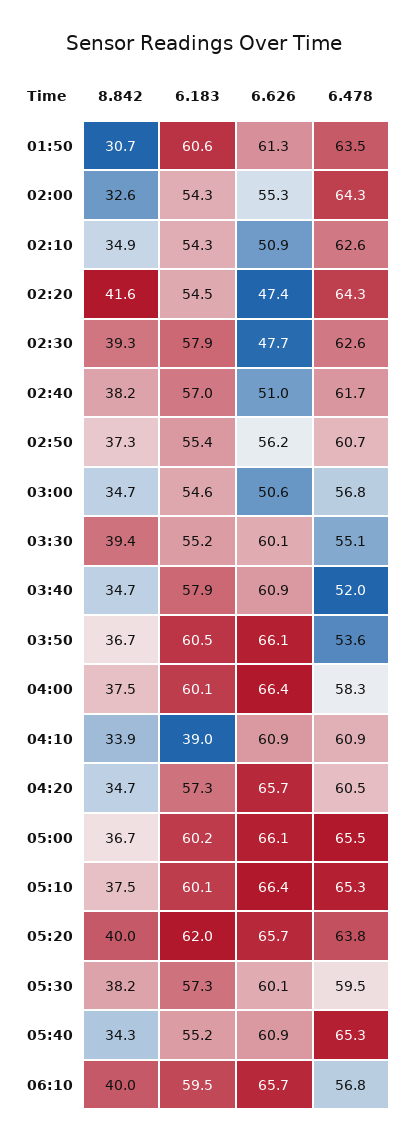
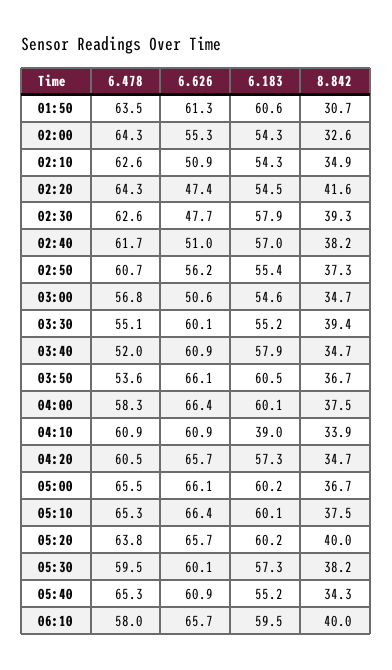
  {
    "8.842": {
      "01:50": 30.7,
      "02:00": 32.6,
      "02:10": 34.9,
      "02:20": 41.6,
      "02:30": 39.3,
      "02:40": 38.2,
      "02:50": 37.3,
      "03:00": 34.7,
      "03:30": 39.4,
      "03:40": 34.7,
      "03:50": 36.7,
      "04:00": 37.5,
      "04:10": 33.9,
      "04:20": 34.7,
      "05:00": 36.7,
      "05:10": 37.5,
      "05:20": 40,
      "05:30": 38.2,
      "05:40": 34.3,
      "06:10": 40
    },
    "6.183": {
      "01:50": 60.6,
      "02:00": 54.3,
      "02:10": 54.3,
      "02:20": 54.5,
      "02:30": 57.9,
      "02:40": 57,
      "02:50": 55.4,
      "03:00": 54.6,
      "03:30": 55.2,
      "03:40": 57.9,
      "03:50": 60.5,
      "04:00": 60.1,
      "04:10": 39,
      "04:20": 57.3,
      "05:00": 60.2,
      "05:10": 60.1,
-     "05:20": 62,
+     "05:20": 60.2,
      "05:30": 57.3,
      "05:40": 55.2,
      "06:10": 59.5
    },
    "6.626": {
      "01:50": 61.3,
      "02:00": 55.3,
      "02:10": 50.9,
      "02:20": 47.4,
      "02:30": 47.7,
      "02:40": 51,
      "02:50": 56.2,
      "03:00": 50.6,
      "03:30": 60.1,
      "03:40": 60.9,
      "03:50": 66.1,
      "04:00": 66.4,
      "04:10": 60.9,
      "04:20": 65.7,
      "05:00": 66.1,
      "05:10": 66.4,
      "05:20": 65.7,
      "05:30": 60.1,
      "05:40": 60.9,
      "06:10": 65.7
    },
    "6.478": {
      "01:50": 63.5,
      "02:00": 64.3,
      "02:10": 62.6,
      "02:20": 64.3,
      "02:30": 62.6,
      "02:40": 61.7,
      "02:50": 60.7,
      "03:00": 56.8,
      "03:30": 55.1,
      "03:40": 52,
      "03:50": 53.6,
      "04:00": 58.3,
      "04:10": 60.9,
      "04:20": 60.5,
      "05:00": 65.5,
      "05:10": 65.3,
      "05:20": 63.8,
      "05:30": 59.5,
      "05:40": 65.3,
-     "06:10": 56.8
+     "06:10": 58
    }
  }

